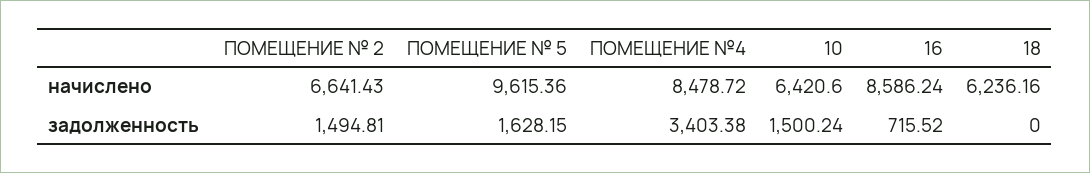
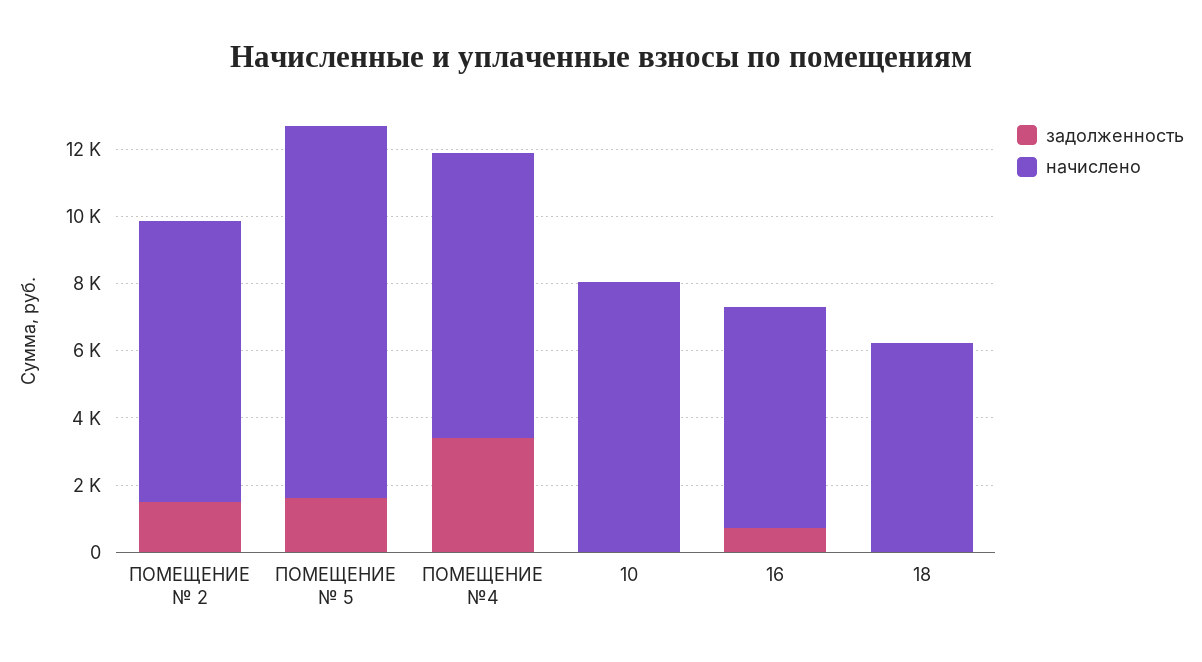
  {
    "начислено": {
-     "ПОМЕЩЕНИЕ № 2": 6641.43,
+     "ПОМЕЩЕНИЕ № 2": 8500,
-     "ПОМЕЩЕНИЕ № 5": 9615.36,
+     "ПОМЕЩЕНИЕ № 5": 11000,
      "ПОМЕЩЕНИЕ №4": 8478.72,
-     "10": 6420.6,
+     "10": 8000,
-     "16": 8586.24,
+     "16": 6500,
      "18": 6236.16
    },
    "задолженность": {
      "ПОМЕЩЕНИЕ № 2": 1494.81,
      "ПОМЕЩЕНИЕ № 5": 1628.15,
      "ПОМЕЩЕНИЕ №4": 3403.38,
-     "10": 1500.24,
+     "10": 0,
      "16": 715.52,
      "18": 0
    }
  }

